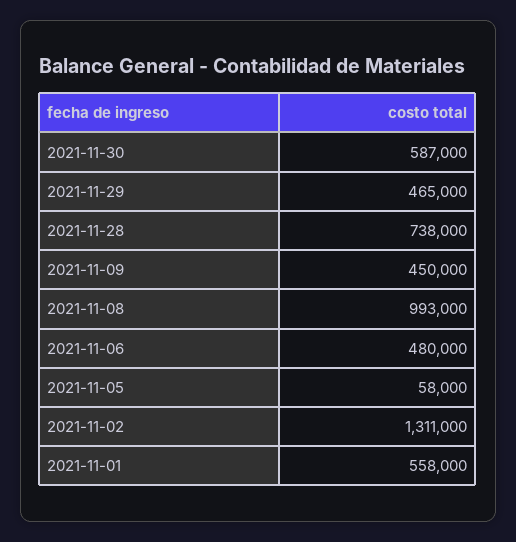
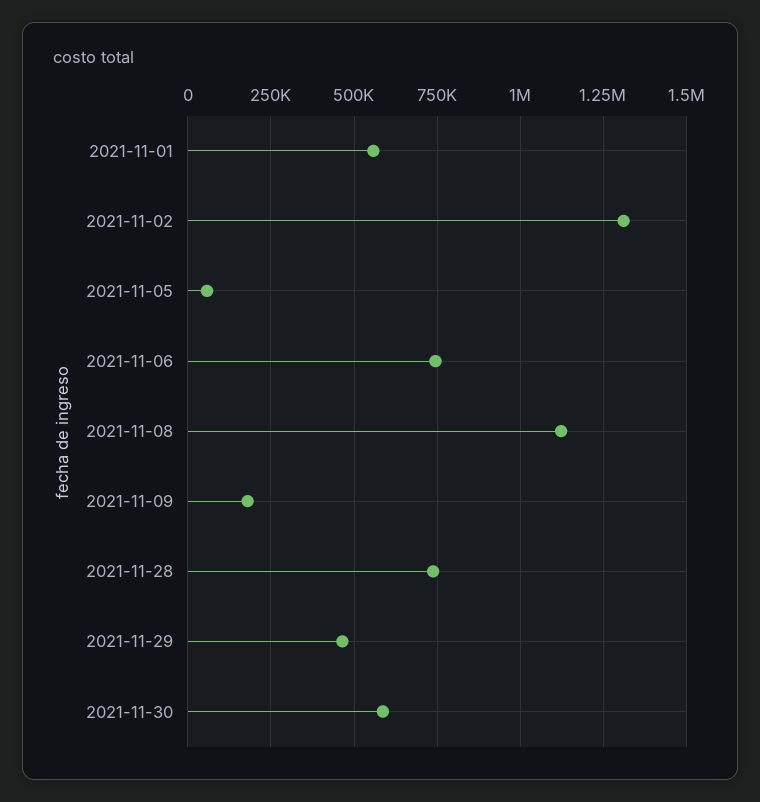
  {
    "2021-11-30": 587000,
    "2021-11-29": 465000,
    "2021-11-28": 738000,
-   "2021-11-09": 450000,
+   "2021-11-09": 175000,
-   "2021-11-08": 993000,
+   "2021-11-08": 1125000,
-   "2021-11-06": 480000,
+   "2021-11-06": 750000,
    "2021-11-05": 58000,
    "2021-11-02": 1311000,
    "2021-11-01": 558000
  }

